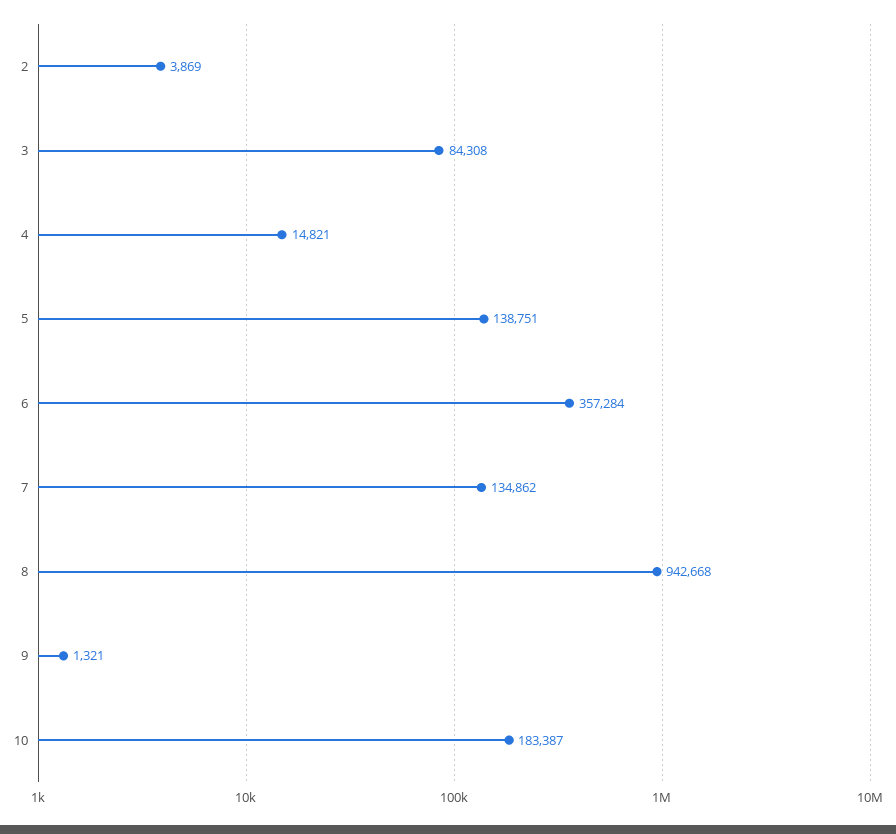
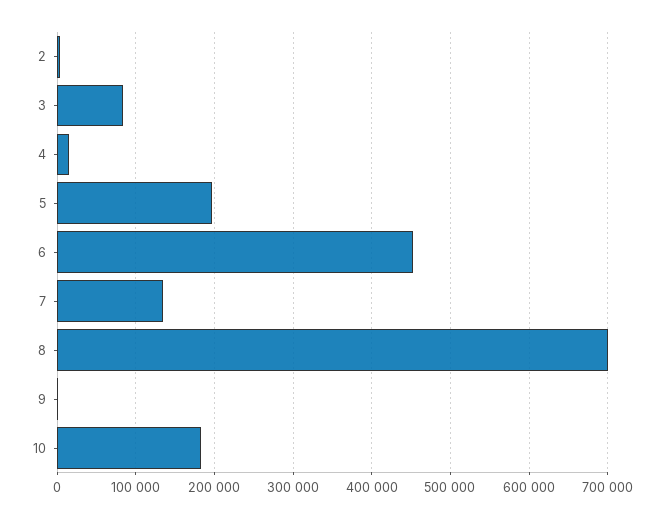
  {
    "2": 3869,
    "3": 84308,
    "4": 14821,
-   "5": 138751,
+   "5": 200000,
-   "6": 357284,
+   "6": 450000,
    "7": 134862,
-   "8": 942668,
+   "8": 700000,
    "9": 1321,
    "10": 183387
  }

